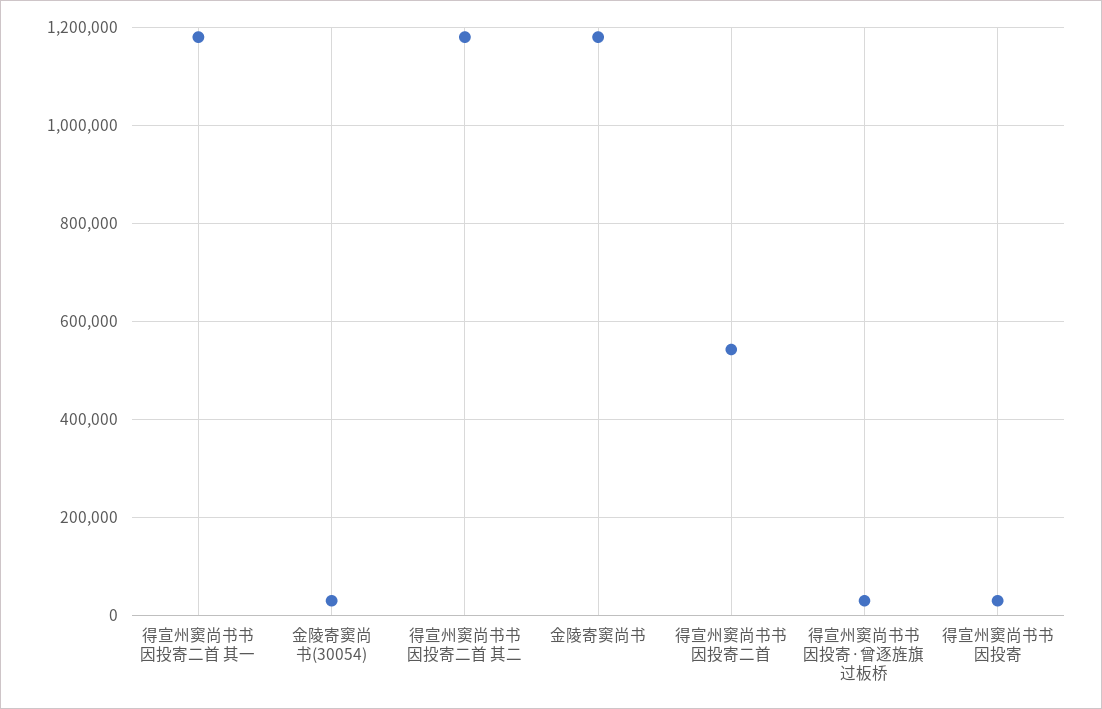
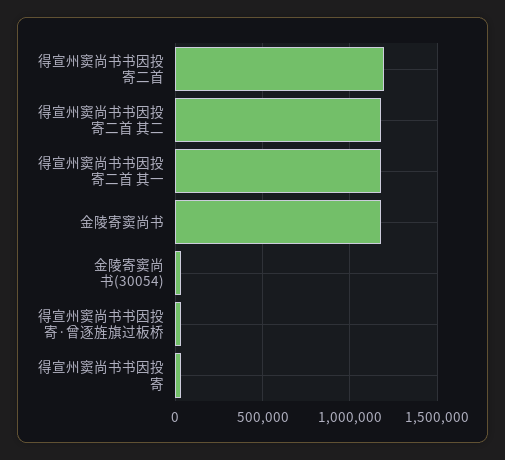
  {
    "得宣州窦尚书书因投寄二首 其一": 1180000,
    "金陵寄窦尚书(30054)": 40000,
    "得宣州窦尚书书因投寄二首 其二": 1180000,
    "金陵寄窦尚书": 1180000,
-   "得宣州窦尚书书因投寄二首": 540000,
+   "得宣州窦尚书书因投寄二首": 1200000,
    "得宣州窦尚书书因投寄·曾逐旌旗过板桥": 40000,
    "得宣州窦尚书书因投寄": 40000
  }

